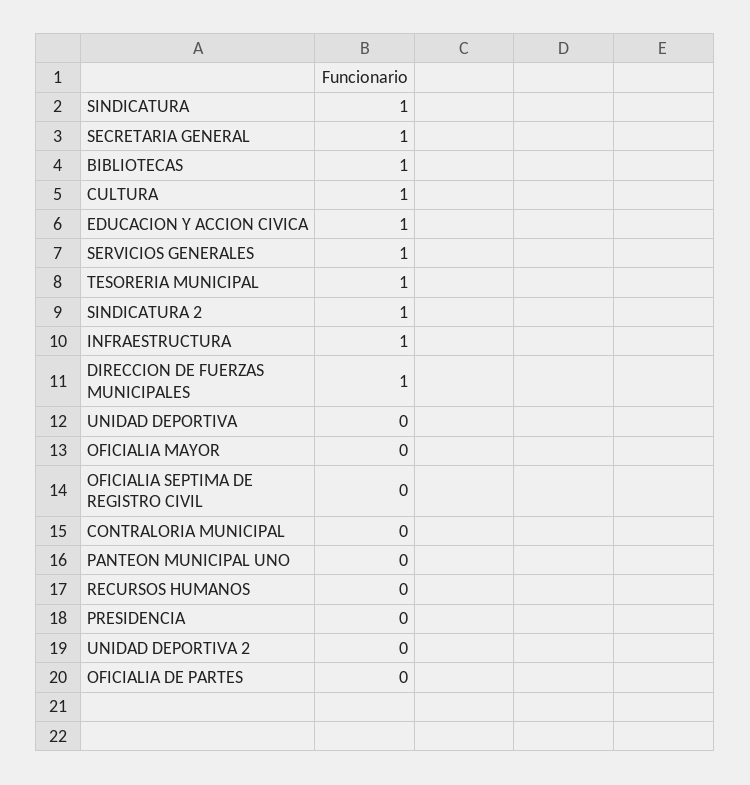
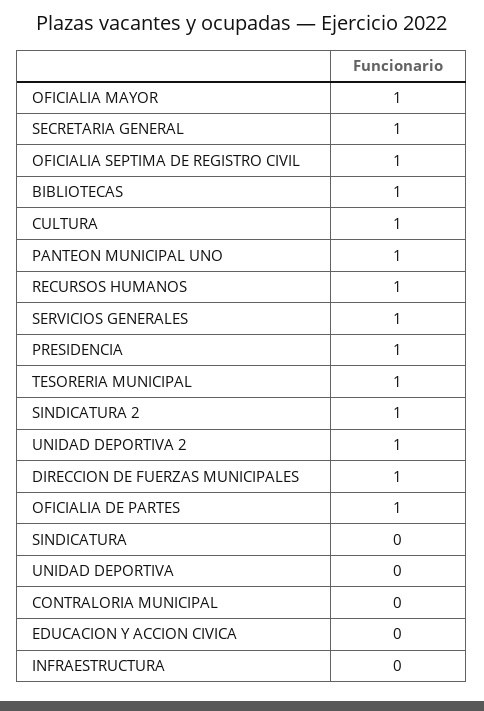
  {
-   "SINDICATURA": 1,
+   "SINDICATURA": 0,
    "SECRETARIA GENERAL": 1,
    "BIBLIOTECAS": 1,
    "CULTURA": 1,
-   "EDUCACION Y ACCION CIVICA": 1,
+   "EDUCACION Y ACCION CIVICA": 0,
    "SERVICIOS GENERALES": 1,
    "TESORERIA MUNICIPAL": 1,
    "SINDICATURA 2": 1,
-   "INFRAESTRUCTURA": 1,
+   "INFRAESTRUCTURA": 0,
    "DIRECCION DE FUERZAS MUNICIPALES": 1,
    "UNIDAD DEPORTIVA": 0,
-   "OFICIALIA MAYOR": 0,
+   "OFICIALIA MAYOR": 1,
-   "OFICIALIA SEPTIMA DE REGISTRO CIVIL": 0,
+   "OFICIALIA SEPTIMA DE REGISTRO CIVIL": 1,
    "CONTRALORIA MUNICIPAL": 0,
-   "PANTEON MUNICIPAL UNO": 0,
+   "PANTEON MUNICIPAL UNO": 1,
-   "RECURSOS HUMANOS": 0,
+   "RECURSOS HUMANOS": 1,
-   "PRESIDENCIA": 0,
+   "PRESIDENCIA": 1,
-   "UNIDAD DEPORTIVA 2": 0,
+   "UNIDAD DEPORTIVA 2": 1,
-   "OFICIALIA DE PARTES": 0
+   "OFICIALIA DE PARTES": 1
  }

